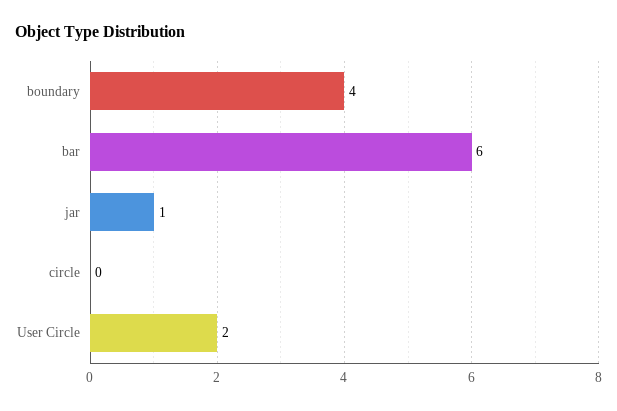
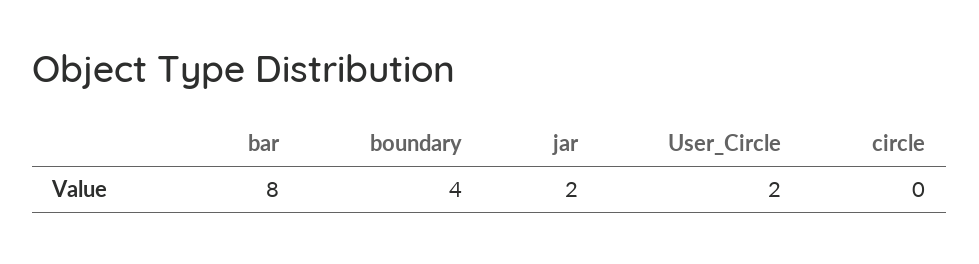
  {
    "boundary": 4,
-   "bar": 6,
+   "bar": 8,
-   "jar": 1,
+   "jar": 2,
    "circle": 0,
    "User Circle": 2
  }

